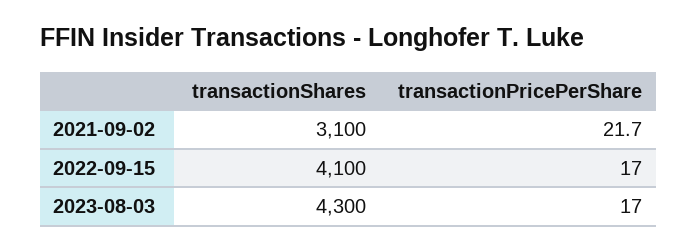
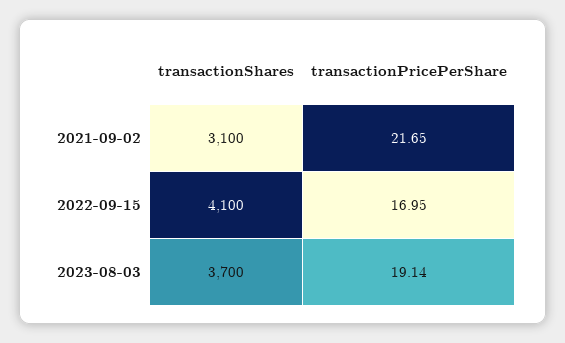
  {
    "transactionShares": {
      "2021-09-02": 3100,
      "2022-09-15": 4100,
-     "2023-08-03": 4300
+     "2023-08-03": 3700
    },
    "transactionPricePerShare": {
      "2021-09-02": 21.65,
      "2022-09-15": 16.95,
-     "2023-08-03": 17
+     "2023-08-03": 19.14
    }
  }

